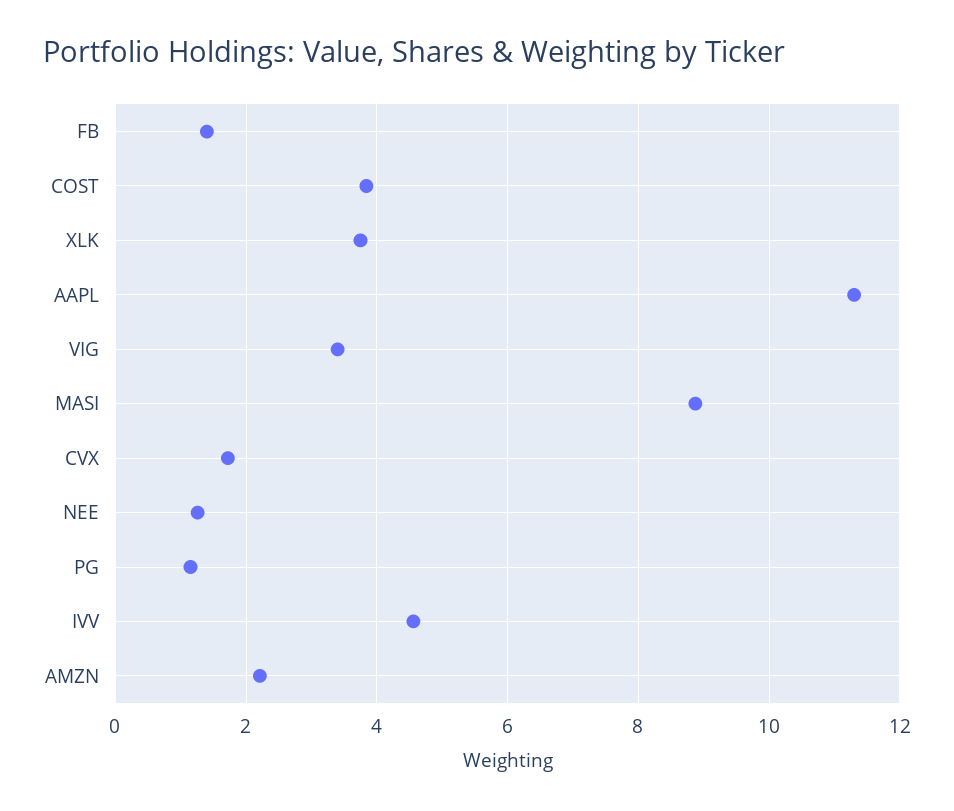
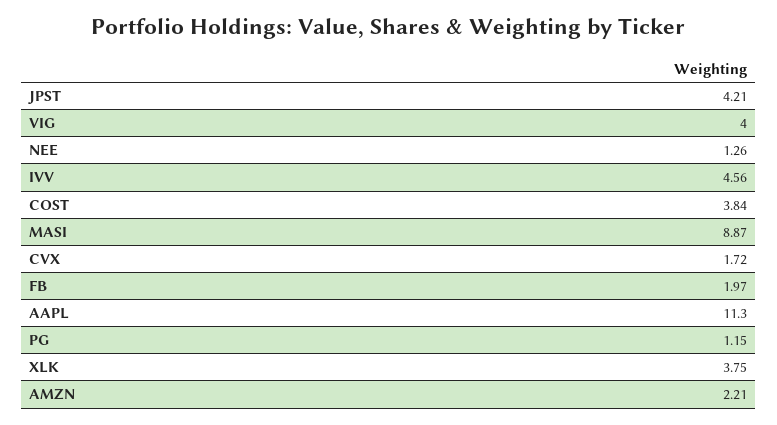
  {
-   "FB": 1.4,
+   "FB": 1.97,
    "COST": 3.84,
    "XLK": 3.75,
    "AAPL": 11.3,
-   "VIG": 3.4,
+   "VIG": 4,
    "MASI": 8.87,
    "CVX": 1.72,
    "NEE": 1.26,
    "PG": 1.15,
    "IVV": 4.56,
-   "AMZN": 2.21
+   "AMZN": 2.21,
+   "JPST": 4.21
  }

